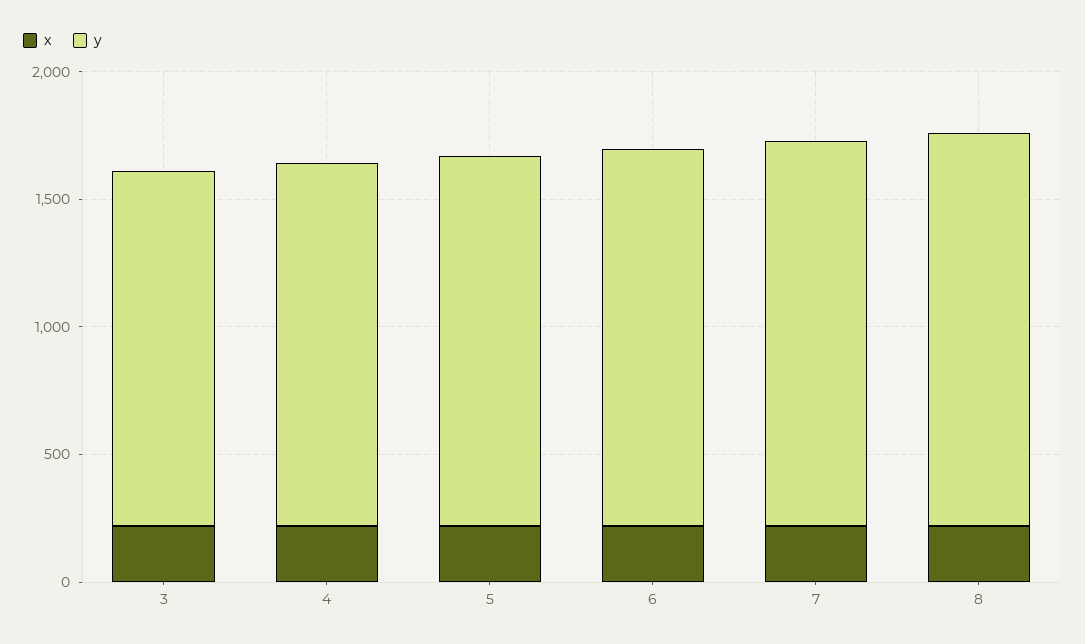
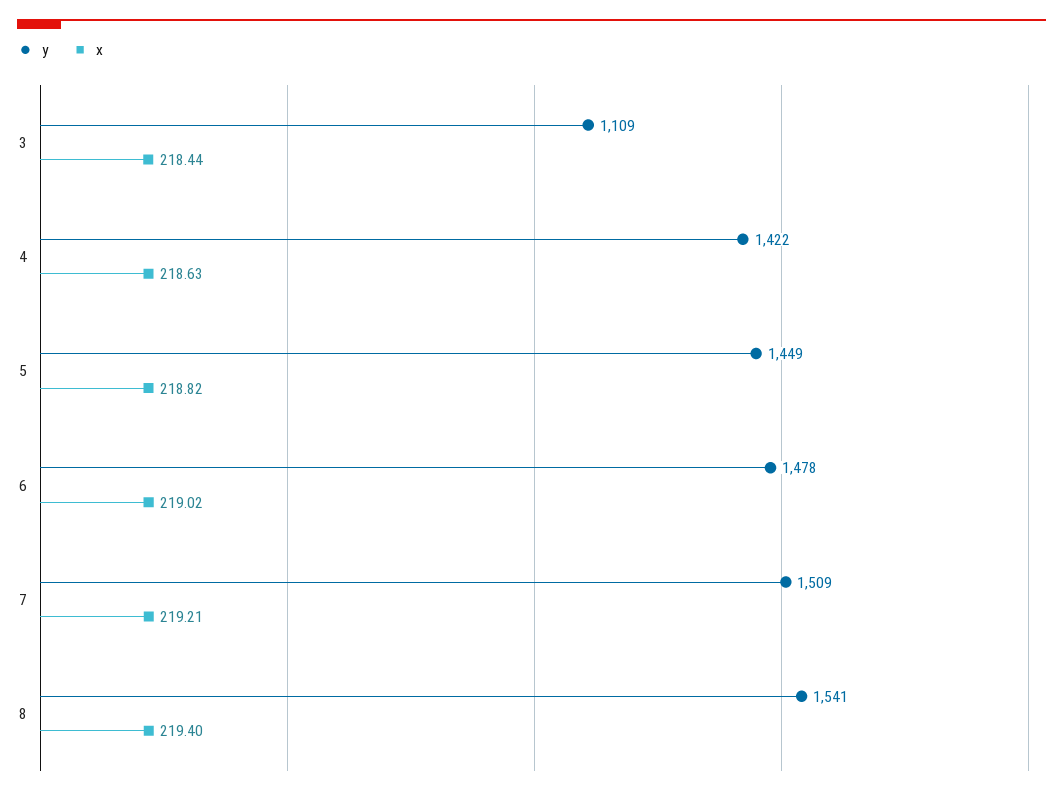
  {
    "x": {
      "3": 218.44,
      "4": 218.63,
      "5": 218.82,
      "6": 219.02,
      "7": 219.21,
      "8": 219.4
    },
    "y": {
-     "3": 1400,
+     "3": 1109,
      "4": 1422,
      "5": 1449,
      "6": 1478,
      "7": 1509,
      "8": 1541
    }
  }

